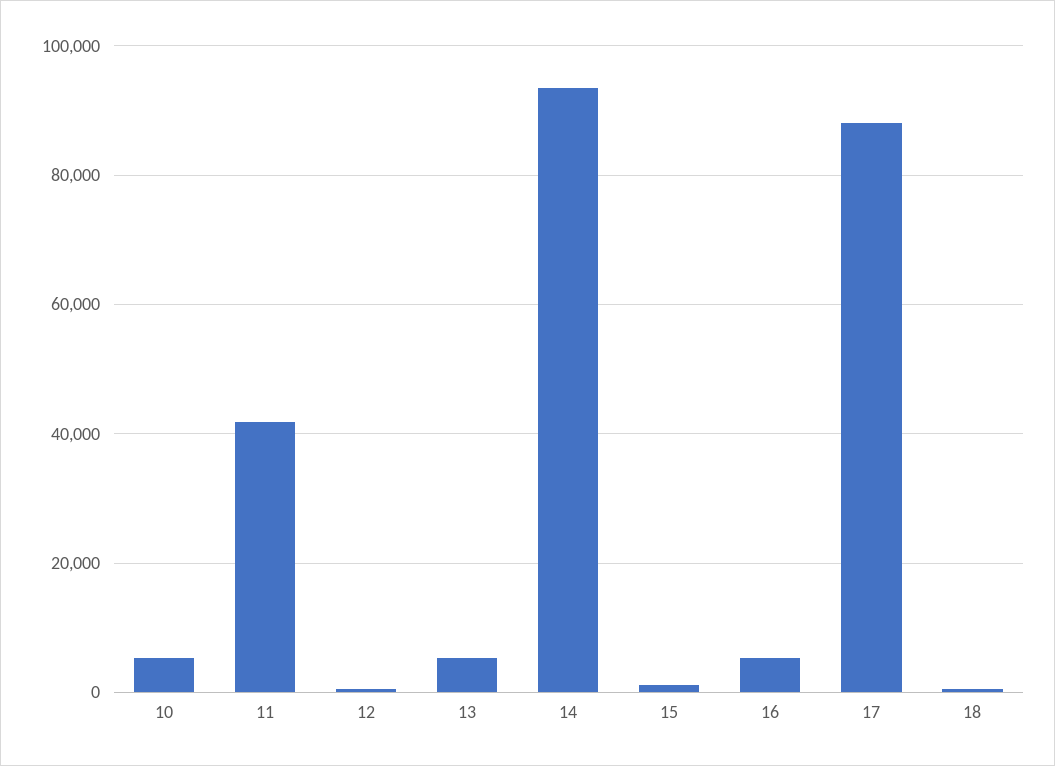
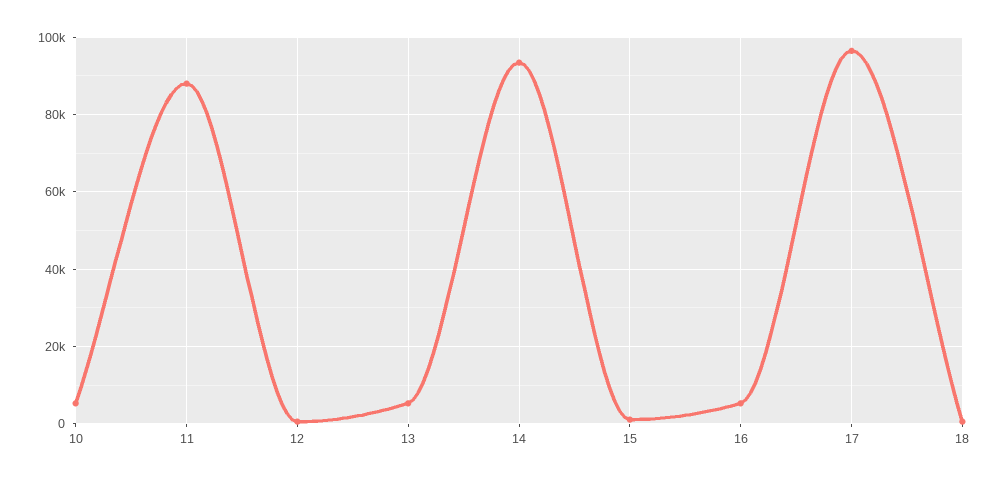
  {
    "10": 6000,
-   "11": 42000,
+   "11": 88000,
    "12": 0,
    "13": 6000,
    "14": 94000,
    "15": 2000,
    "16": 6000,
-   "17": 88000,
+   "17": 96000,
    "18": 0
  }

